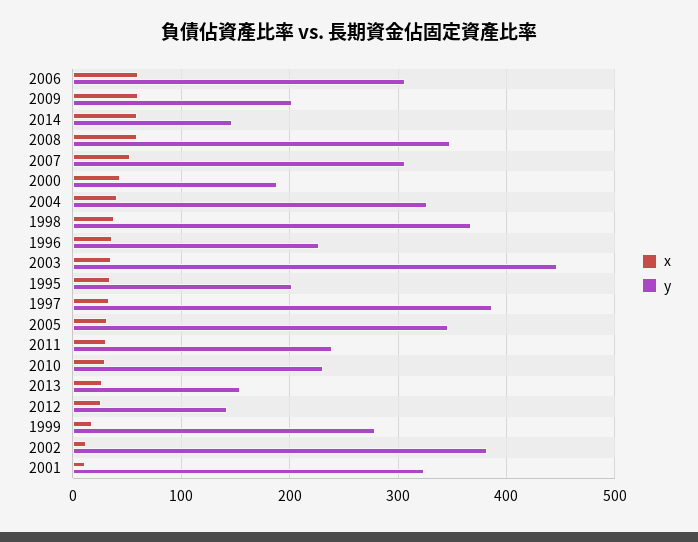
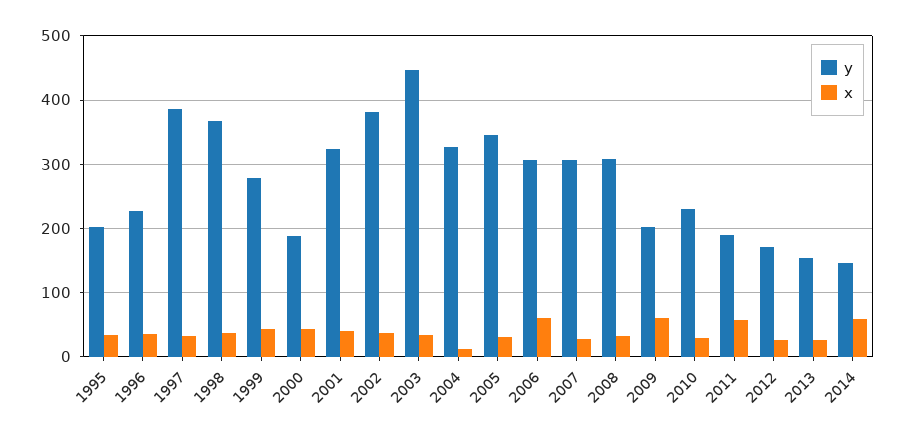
  {
    "x": {
      "2006": 60,
      "2009": 60,
      "2014": 60,
-     "2008": 60,
+     "2008": 30,
-     "2007": 50,
+     "2007": 30,
      "2000": 40,
-     "2004": 40,
+     "2004": 10,
      "1998": 40,
      "1996": 40,
      "2003": 30,
      "1995": 30,
      "1997": 30,
      "2005": 30,
-     "2011": 30,
+     "2011": 60,
      "2010": 30,
      "2013": 30,
      "2012": 30,
-     "1999": 20,
+     "1999": 40,
-     "2002": 10,
+     "2002": 40,
-     "2001": 10
+     "2001": 40
    },
    "y": {
      "2006": 310,
      "2009": 200,
      "2014": 150,
-     "2008": 350,
+     "2008": 310,
      "2007": 310,
      "2000": 190,
      "2004": 330,
      "1998": 370,
      "1996": 230,
      "2003": 450,
      "1995": 200,
      "1997": 390,
      "2005": 350,
-     "2011": 240,
+     "2011": 190,
      "2010": 230,
      "2013": 150,
-     "2012": 140,
+     "2012": 170,
      "1999": 280,
      "2002": 380,
      "2001": 320
    }
  }

